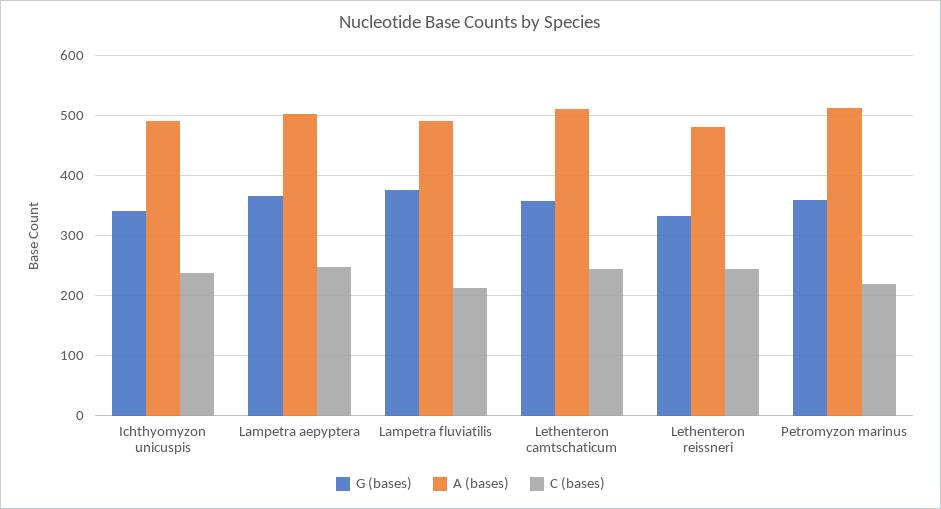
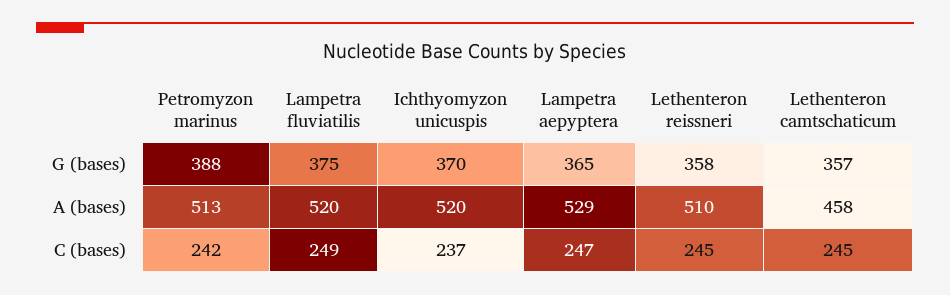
  {
    "G (bases)": {
-     "Ichthyomyzon unicuspis": 340,
+     "Ichthyomyzon unicuspis": 370,
      "Lampetra aepyptera": 365,
      "Lampetra fluviatilis": 375,
      "Lethenteron camtschaticum": 357,
-     "Lethenteron reissneri": 330,
+     "Lethenteron reissneri": 358,
-     "Petromyzon marinus": 360
+     "Petromyzon marinus": 388
    },
    "A (bases)": {
-     "Ichthyomyzon unicuspis": 490,
+     "Ichthyomyzon unicuspis": 520,
-     "Lampetra aepyptera": 500,
+     "Lampetra aepyptera": 529,
-     "Lampetra fluviatilis": 490,
+     "Lampetra fluviatilis": 520,
-     "Lethenteron camtschaticum": 510,
+     "Lethenteron camtschaticum": 458,
-     "Lethenteron reissneri": 480,
+     "Lethenteron reissneri": 510,
      "Petromyzon marinus": 513
    },
    "C (bases)": {
      "Ichthyomyzon unicuspis": 237,
      "Lampetra aepyptera": 247,
-     "Lampetra fluviatilis": 210,
+     "Lampetra fluviatilis": 249,
      "Lethenteron camtschaticum": 245,
      "Lethenteron reissneri": 245,
-     "Petromyzon marinus": 220
+     "Petromyzon marinus": 242
    }
  }

